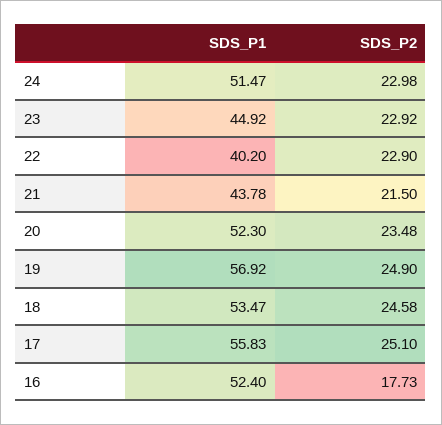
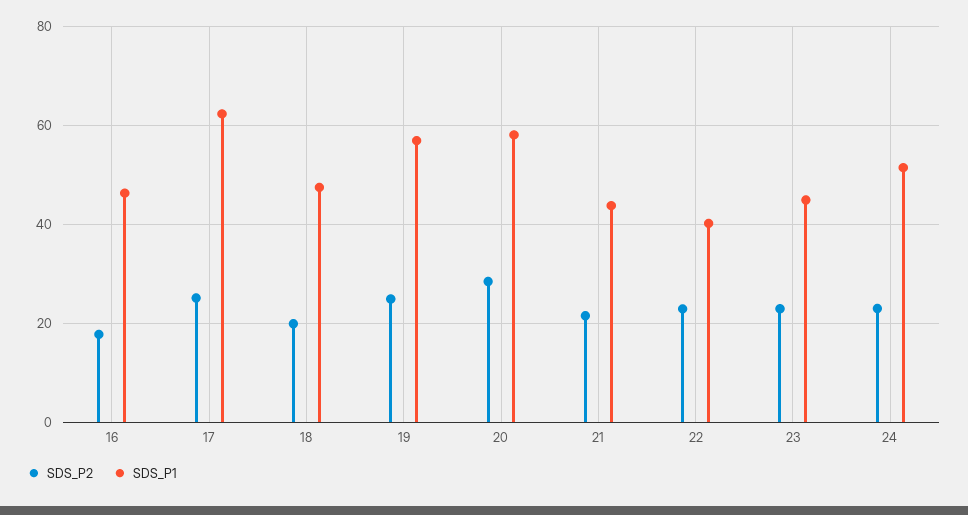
  {
    "SDS_P1": {
      "24": 51.47,
      "23": 44.92,
      "22": 40.2,
      "21": 43.78,
-     "20": 52.3,
+     "20": 58,
      "19": 56.92,
-     "18": 53.47,
+     "18": 48,
-     "17": 55.83,
+     "17": 62,
-     "16": 52.4
+     "16": 46
    },
    "SDS_P2": {
      "24": 22.98,
      "23": 22.92,
      "22": 22.9,
      "21": 21.5,
-     "20": 23.48,
+     "20": 28,
      "19": 24.9,
-     "18": 24.58,
+     "18": 20,
      "17": 25.1,
      "16": 17.73
    }
  }

